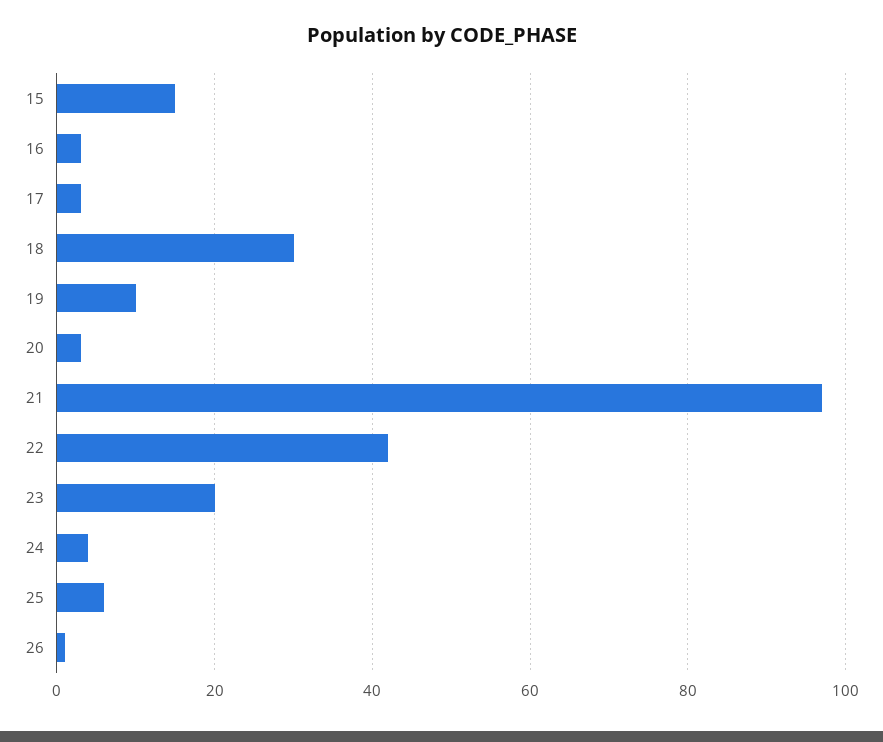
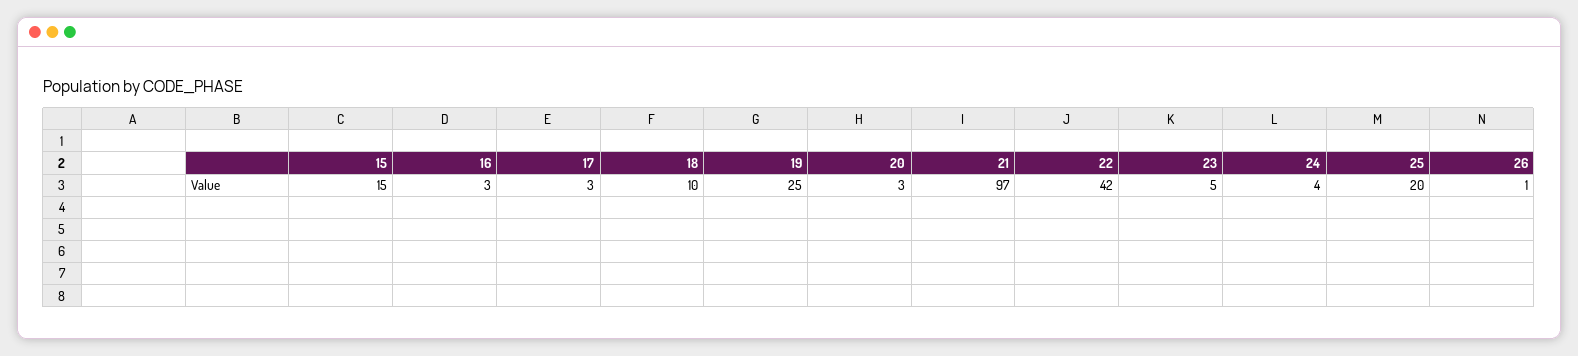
  {
    "15": 15,
    "16": 3,
    "17": 3,
-   "18": 30,
+   "18": 10,
-   "19": 10,
+   "19": 25,
    "20": 3,
    "21": 97,
    "22": 42,
-   "23": 20,
+   "23": 5,
    "24": 4,
-   "25": 5,
+   "25": 20,
    "26": 1
  }

